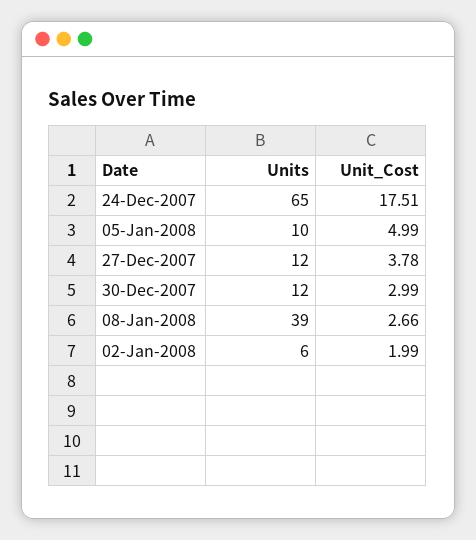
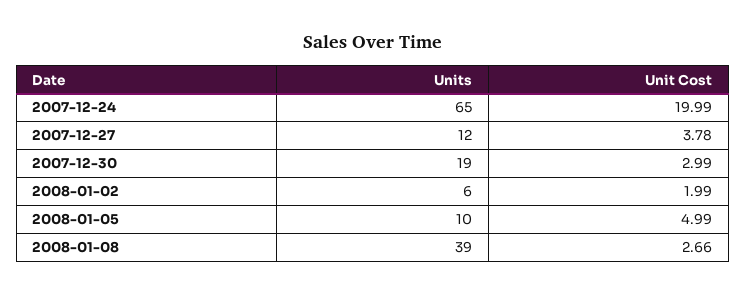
  {
    "Units": {
      "24-Dec-2007": 65,
      "05-Jan-2008": 10,
      "27-Dec-2007": 12,
-     "30-Dec-2007": 12,
+     "30-Dec-2007": 19,
      "08-Jan-2008": 39,
      "02-Jan-2008": 6
    },
    "Unit_Cost": {
-     "24-Dec-2007": 17.51,
+     "24-Dec-2007": 19.99,
      "05-Jan-2008": 4.99,
      "27-Dec-2007": 3.78,
      "30-Dec-2007": 2.99,
      "08-Jan-2008": 2.66,
      "02-Jan-2008": 1.99
    }
  }

